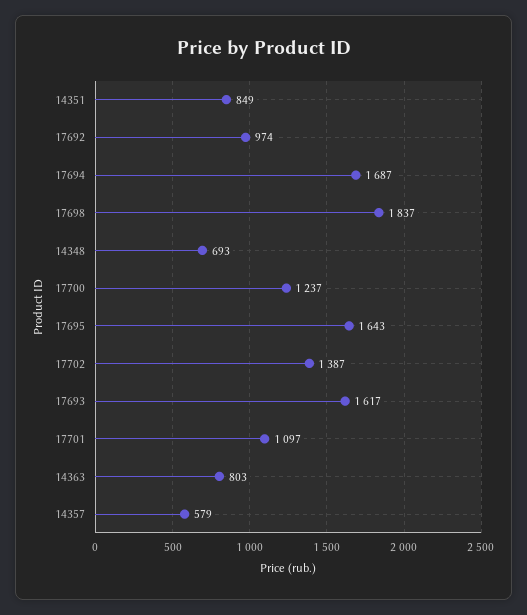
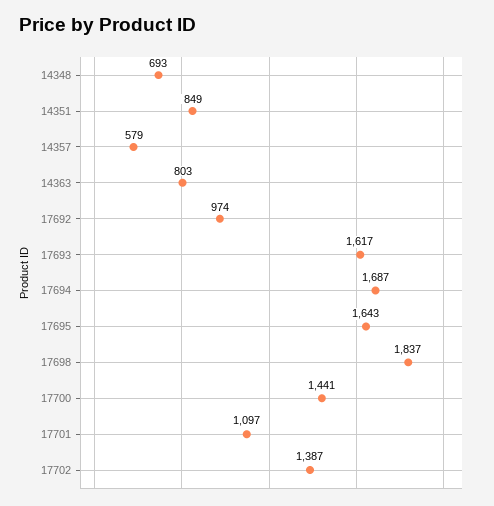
  {
    "14351": 849,
    "17692": 974,
    "17694": 1687,
    "17698": 1837,
    "14348": 693,
-   "17700": 1237,
+   "17700": 1441,
    "17695": 1643,
    "17702": 1387,
    "17693": 1617,
    "17701": 1097,
    "14363": 803,
    "14357": 579
  }

